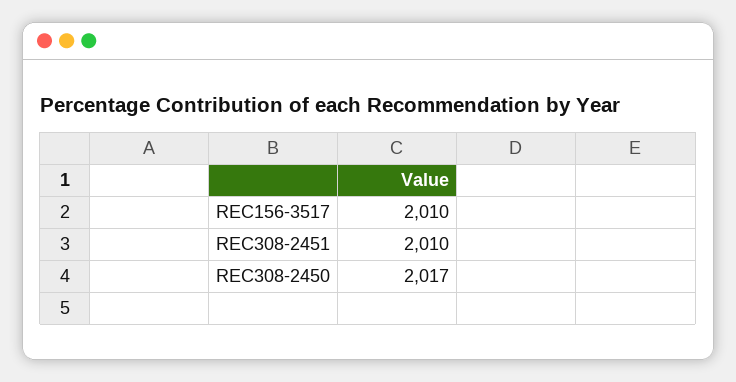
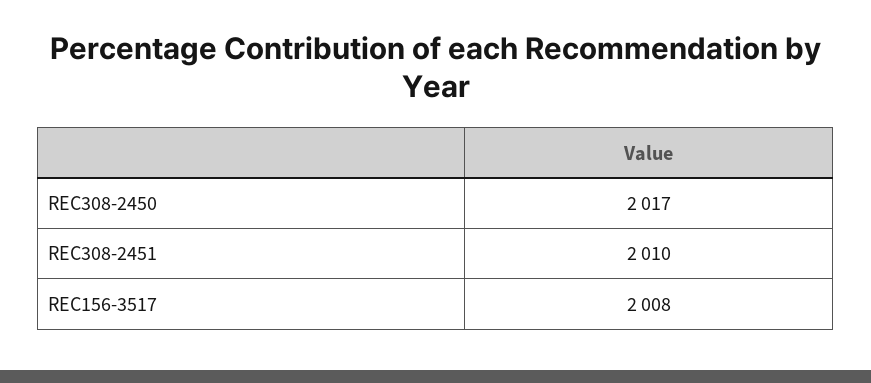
  {
-   "REC156-3517": 2010,
+   "REC156-3517": 2008,
    "REC308-2451": 2010,
    "REC308-2450": 2017
  }

